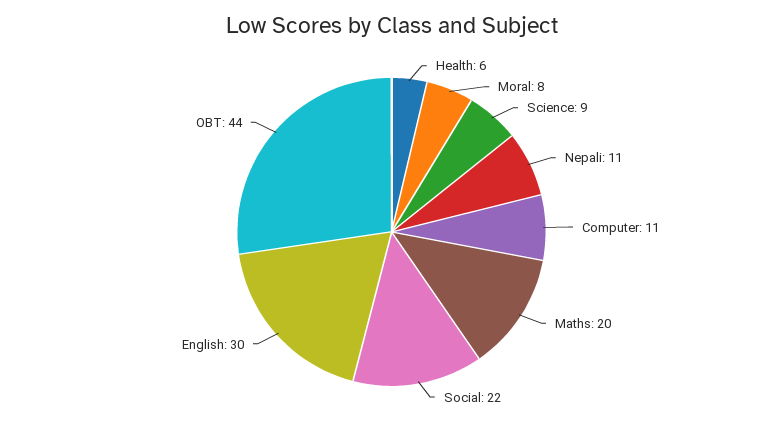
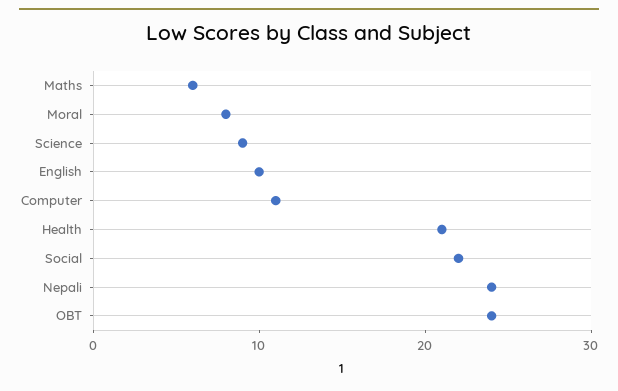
  {
-   "Health": 6,
+   "Health": 21,
    "Moral": 8,
    "Science": 9,
-   "Nepali": 11,
+   "Nepali": 24,
    "Computer": 11,
-   "Maths": 20,
+   "Maths": 6,
    "Social": 22,
-   "English": 30,
+   "English": 10,
-   "OBT": 44
+   "OBT": 24
  }

